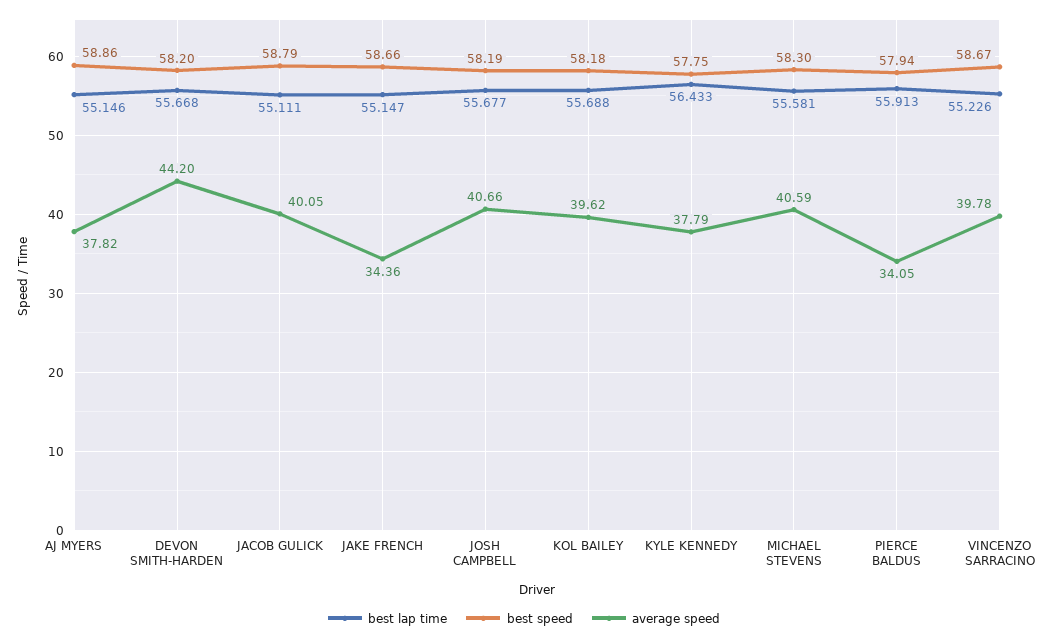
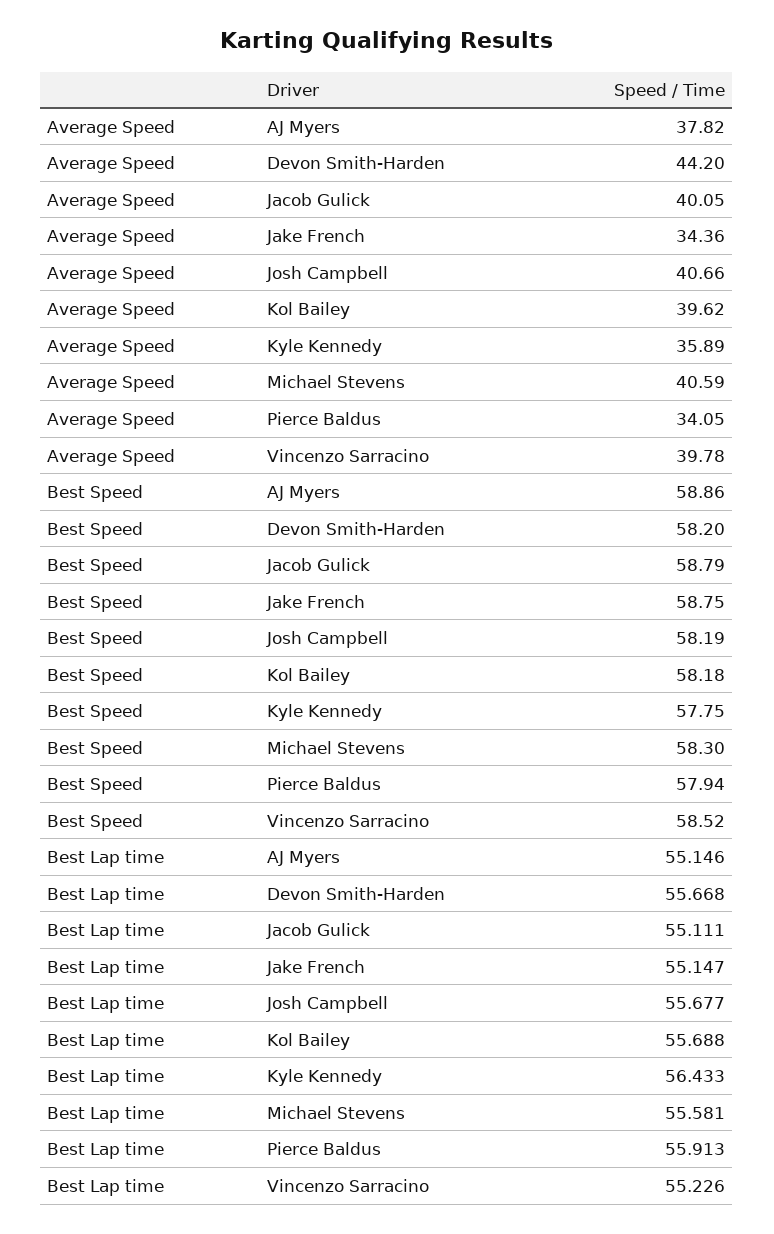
  {
    "best lap time": {
      "AJ MYERS": 55.146,
      "DEVON SMITH-HARDEN": 55.668,
      "JACOB GULICK": 55.111,
      "JAKE FRENCH": 55.147,
      "JOSH CAMPBELL": 55.677,
      "KOL BAILEY": 55.688,
      "KYLE KENNEDY": 56.433,
      "MICHAEL STEVENS": 55.581,
      "PIERCE BALDUS": 55.913,
      "VINCENZO SARRACINO": 55.226
    },
    "best speed": {
      "AJ MYERS": 58.86,
      "DEVON SMITH-HARDEN": 58.2,
      "JACOB GULICK": 58.79,
-     "JAKE FRENCH": 58.66,
+     "JAKE FRENCH": 58.75,
      "JOSH CAMPBELL": 58.19,
      "KOL BAILEY": 58.18,
      "KYLE KENNEDY": 57.75,
      "MICHAEL STEVENS": 58.3,
      "PIERCE BALDUS": 57.94,
-     "VINCENZO SARRACINO": 58.67
+     "VINCENZO SARRACINO": 58.52
    },
    "average speed": {
      "AJ MYERS": 37.82,
      "DEVON SMITH-HARDEN": 44.2,
      "JACOB GULICK": 40.05,
      "JAKE FRENCH": 34.36,
      "JOSH CAMPBELL": 40.66,
      "KOL BAILEY": 39.62,
-     "KYLE KENNEDY": 37.79,
+     "KYLE KENNEDY": 35.89,
      "MICHAEL STEVENS": 40.59,
      "PIERCE BALDUS": 34.05,
      "VINCENZO SARRACINO": 39.78
    }
  }

